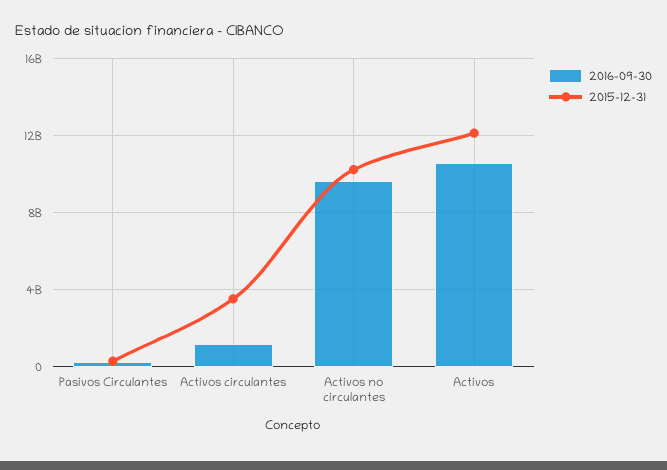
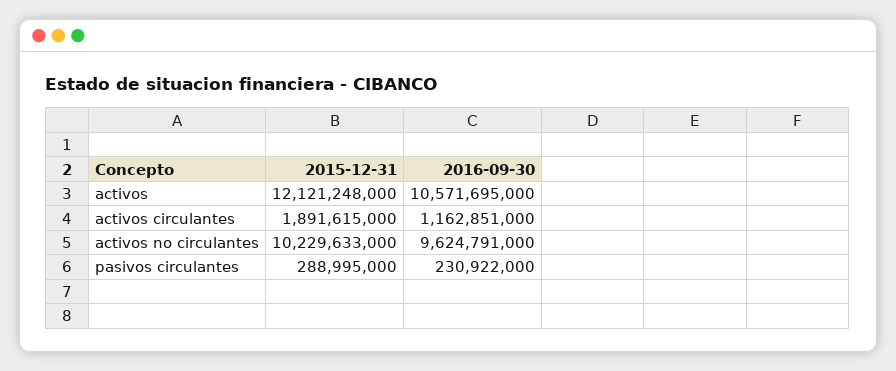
  {
    "2016-09-30": {
      "Pasivos Circulantes": 230922000,
      "Activos circulantes": 1162851000,
      "Activos no circulantes": 9624791000,
      "Activos": 10571695000
    },
    "2015-12-31": {
      "Pasivos Circulantes": 288995000,
-     "Activos circulantes": 3500000000,
+     "Activos circulantes": 1891615000,
      "Activos no circulantes": 10229633000,
      "Activos": 12121248000
    }
  }

